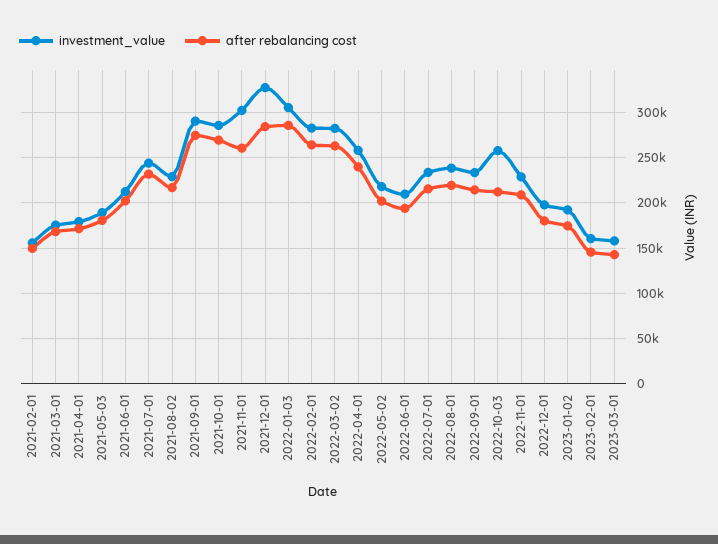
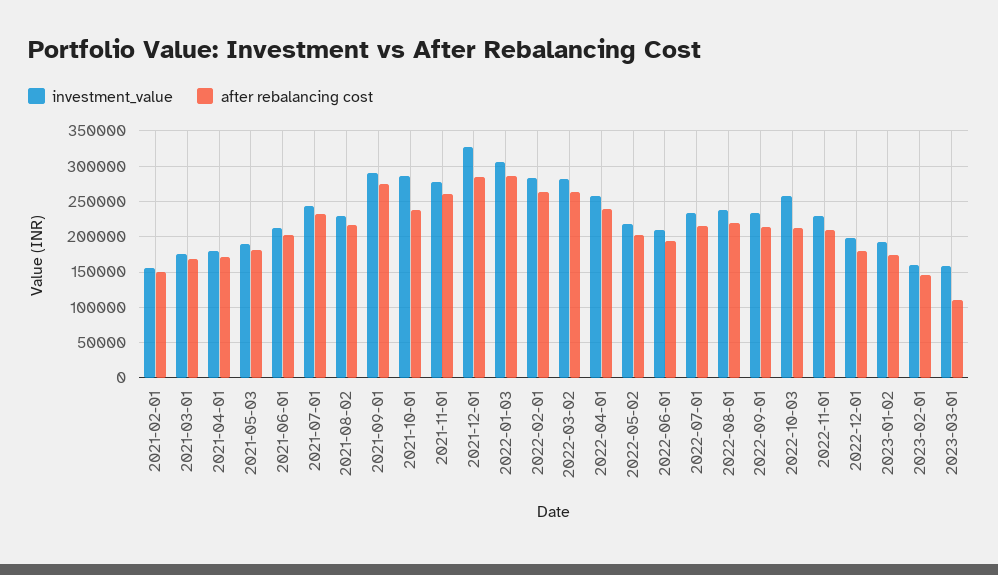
  {
    "investment_value": {
      "2021-02-01": 160000,
      "2021-03-01": 180000,
      "2021-04-01": 180000,
      "2021-05-03": 190000,
      "2021-06-01": 210000,
      "2021-07-01": 240000,
      "2021-08-02": 230000,
      "2021-09-01": 290000,
      "2021-10-01": 290000,
-     "2021-11-01": 300000,
+     "2021-11-01": 280000,
      "2021-12-01": 330000,
      "2022-01-03": 310000,
      "2022-02-01": 280000,
      "2022-03-02": 280000,
      "2022-04-01": 260000,
      "2022-05-02": 220000,
      "2022-06-01": 210000,
      "2022-07-01": 230000,
      "2022-08-01": 240000,
      "2022-09-01": 230000,
      "2022-10-03": 260000,
      "2022-11-01": 230000,
      "2022-12-01": 200000,
      "2023-01-02": 190000,
      "2023-02-01": 160000,
      "2023-03-01": 160000
    },
    "after rebalancing cost": {
      "2021-02-01": 150000,
      "2021-03-01": 170000,
      "2021-04-01": 170000,
      "2021-05-03": 180000,
      "2021-06-01": 200000,
      "2021-07-01": 230000,
      "2021-08-02": 220000,
      "2021-09-01": 270000,
-     "2021-10-01": 270000,
+     "2021-10-01": 240000,
      "2021-11-01": 260000,
      "2021-12-01": 280000,
      "2022-01-03": 290000,
      "2022-02-01": 260000,
      "2022-03-02": 260000,
      "2022-04-01": 240000,
      "2022-05-02": 200000,
      "2022-06-01": 190000,
      "2022-07-01": 220000,
      "2022-08-01": 220000,
      "2022-09-01": 210000,
      "2022-10-03": 210000,
      "2022-11-01": 210000,
      "2022-12-01": 180000,
      "2023-01-02": 170000,
      "2023-02-01": 150000,
-     "2023-03-01": 140000
+     "2023-03-01": 110000
    }
  }

